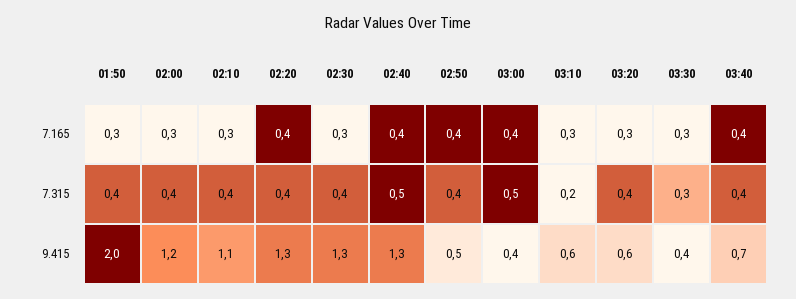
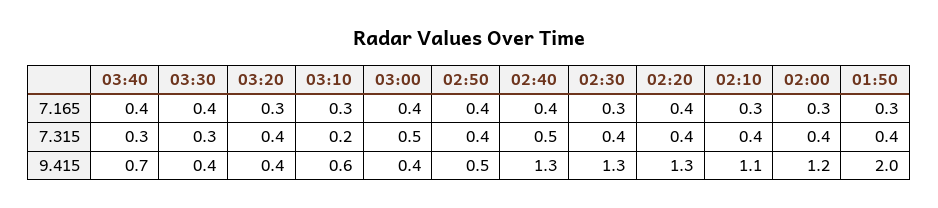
  {
    "01:50": {
      "7.165": 0.3,
      "7.315": 0.4,
      "9.415": 2
    },
    "02:00": {
      "7.165": 0.3,
      "7.315": 0.4,
      "9.415": 1.2
    },
    "02:10": {
      "7.165": 0.3,
      "7.315": 0.4,
      "9.415": 1.1
    },
    "02:20": {
      "7.165": 0.4,
      "7.315": 0.4,
      "9.415": 1.3
    },
    "02:30": {
      "7.165": 0.3,
      "7.315": 0.4,
      "9.415": 1.3
    },
    "02:40": {
      "7.165": 0.4,
      "7.315": 0.5,
      "9.415": 1.3
    },
    "02:50": {
      "7.165": 0.4,
      "7.315": 0.4,
      "9.415": 0.5
    },
    "03:00": {
      "7.165": 0.4,
      "7.315": 0.5,
      "9.415": 0.4
    },
    "03:10": {
      "7.165": 0.3,
      "7.315": 0.2,
      "9.415": 0.6
    },
    "03:20": {
      "7.165": 0.3,
      "7.315": 0.4,
-     "9.415": 0.6
+     "9.415": 0.4
    },
    "03:30": {
-     "7.165": 0.3,
+     "7.165": 0.4,
      "7.315": 0.3,
      "9.415": 0.4
    },
    "03:40": {
      "7.165": 0.4,
-     "7.315": 0.4,
+     "7.315": 0.3,
      "9.415": 0.7
    }
  }

